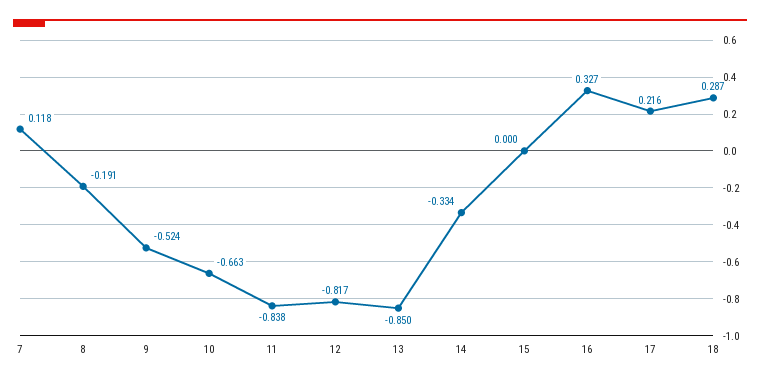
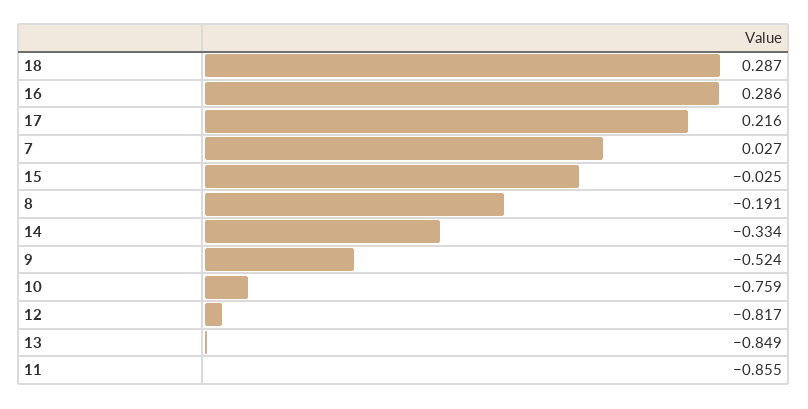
  {
-   "7": 0.118,
+   "7": 0.027,
    "8": -0.191,
    "9": -0.524,
-   "10": -0.663,
+   "10": -0.759,
-   "11": -0.838,
+   "11": -0.855,
    "12": -0.817,
-   "13": -0.85,
+   "13": -0.849,
    "14": -0.334,
-   "15": 0,
+   "15": -0.025,
-   "16": 0.327,
+   "16": 0.286,
    "17": 0.216,
    "18": 0.287
  }

